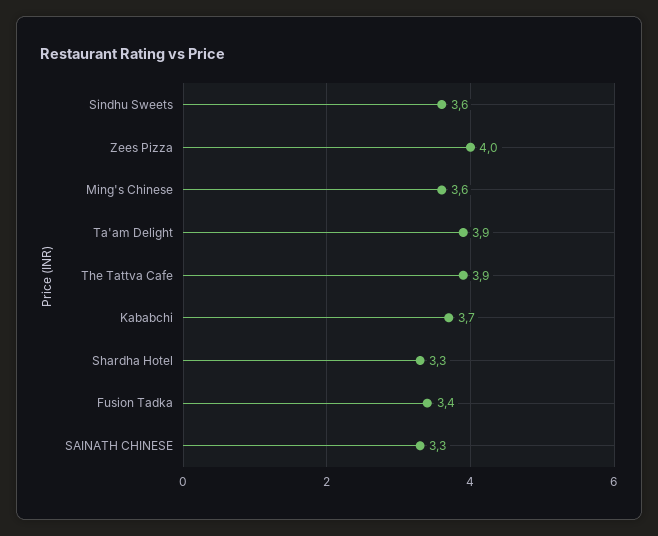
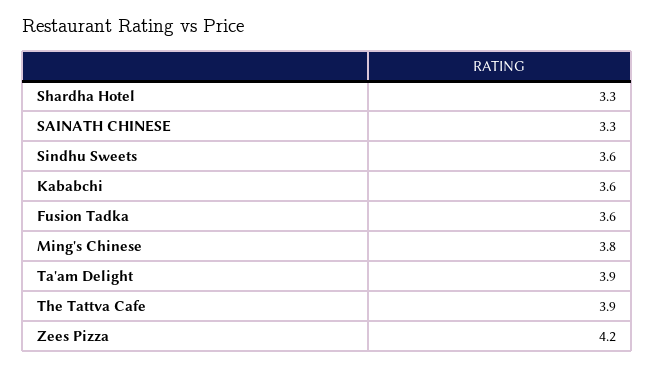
  {
    "Sindhu Sweets": 3.6,
-   "Zees Pizza": 4,
+   "Zees Pizza": 4.2,
-   "Ming's Chinese": 3.6,
+   "Ming's Chinese": 3.8,
    "Ta'am Delight": 3.9,
    "The Tattva Cafe": 3.9,
-   "Kababchi": 3.7,
+   "Kababchi": 3.6,
    "Shardha Hotel": 3.3,
-   "Fusion Tadka": 3.4,
+   "Fusion Tadka": 3.6,
    "SAINATH CHINESE": 3.3
  }

